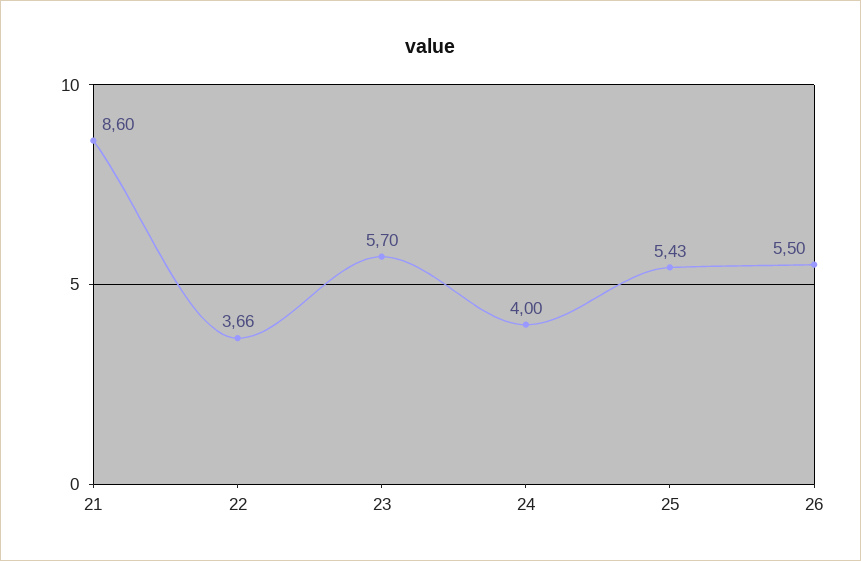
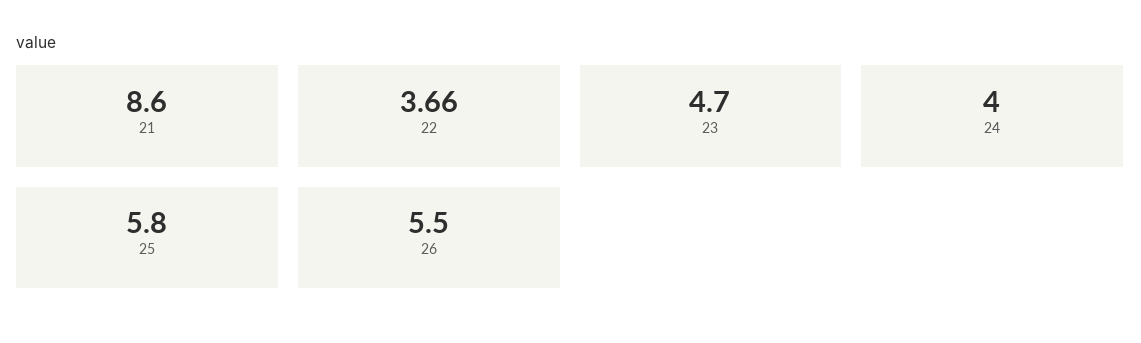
  {
    "21": 8.6,
    "22": 3.66,
-   "23": 5.7,
+   "23": 4.7,
    "24": 4,
-   "25": 5.43,
+   "25": 5.8,
    "26": 5.5
  }

